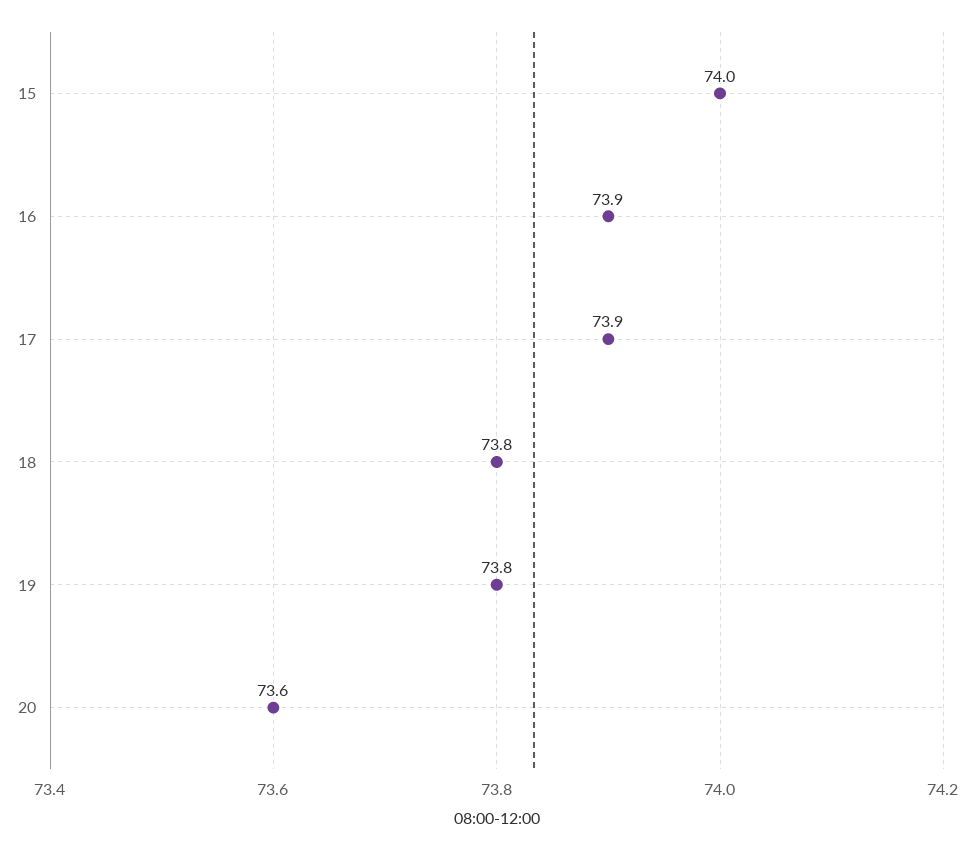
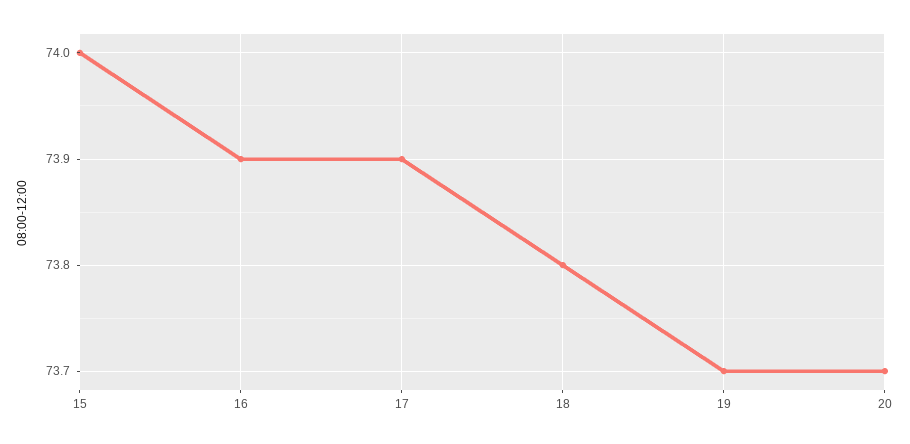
  {
    "15": 74,
    "16": 73.9,
    "17": 73.9,
    "18": 73.8,
-   "19": 73.8,
+   "19": 73.7,
-   "20": 73.6
+   "20": 73.7
  }

